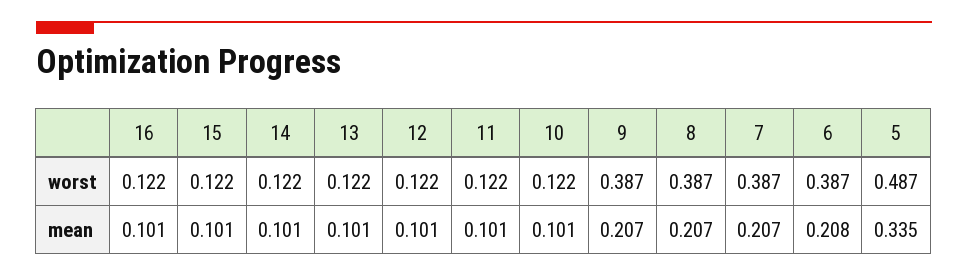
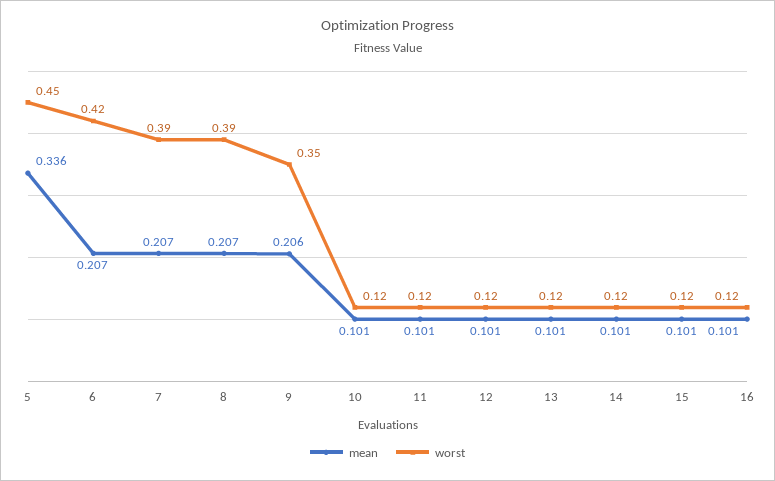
  {
    "worst": {
      "16": 0.122,
      "15": 0.122,
      "14": 0.122,
      "13": 0.122,
      "12": 0.122,
      "11": 0.122,
      "10": 0.122,
-     "9": 0.387,
+     "9": 0.35,
      "8": 0.387,
      "7": 0.387,
-     "6": 0.387,
+     "6": 0.42,
-     "5": 0.487
+     "5": 0.45
    },
    "mean": {
      "16": 0.101,
      "15": 0.101,
      "14": 0.101,
      "13": 0.101,
      "12": 0.101,
      "11": 0.101,
      "10": 0.101,
-     "9": 0.207,
+     "9": 0.206,
      "8": 0.207,
      "7": 0.207,
-     "6": 0.208,
+     "6": 0.207,
-     "5": 0.335
+     "5": 0.336
    }
  }

